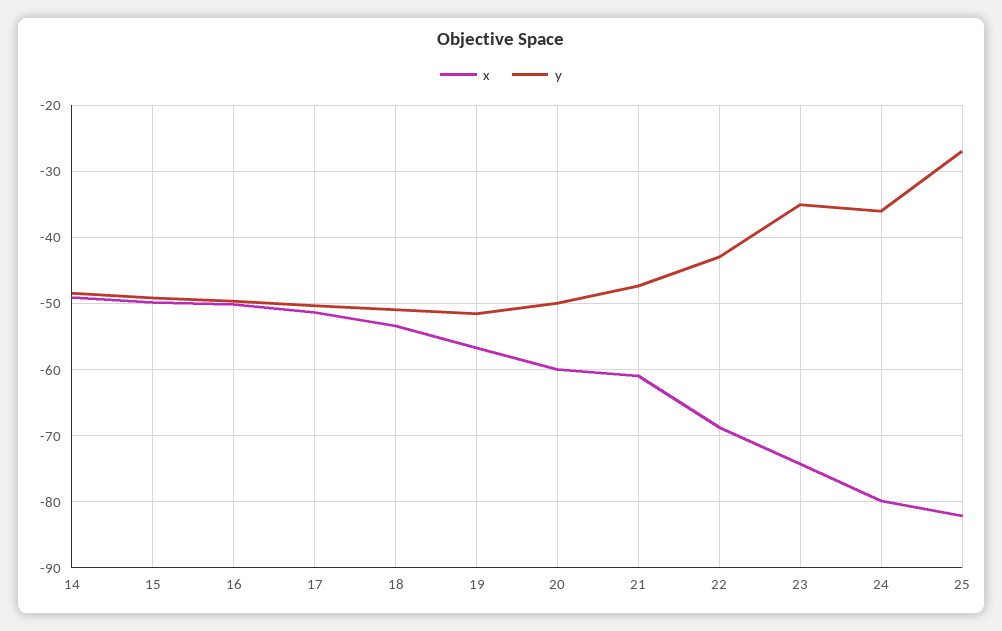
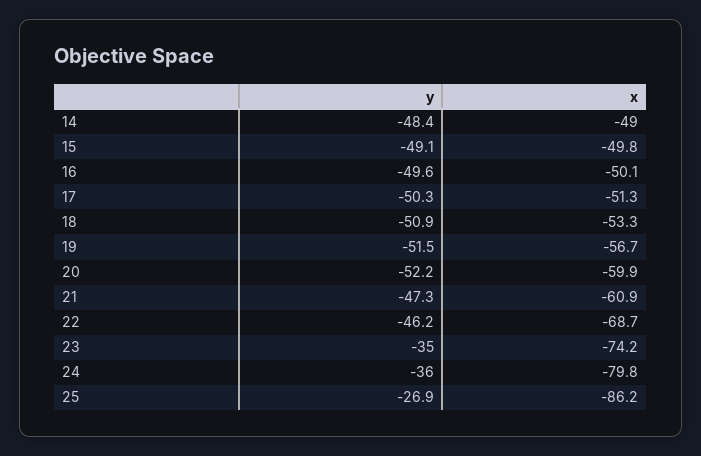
  {
    "x": {
      "14": -49,
      "15": -49.8,
      "16": -50.1,
      "17": -51.3,
      "18": -53.3,
      "19": -56.7,
      "20": -59.9,
      "21": -60.9,
      "22": -68.7,
      "23": -74.2,
      "24": -79.8,
-     "25": -82
+     "25": -86.2
    },
    "y": {
      "14": -48.4,
      "15": -49.1,
      "16": -49.6,
      "17": -50.3,
      "18": -50.9,
      "19": -51.5,
-     "20": -50,
+     "20": -52.2,
      "21": -47.3,
-     "22": -43,
+     "22": -46.2,
      "23": -35,
      "24": -36,
      "25": -26.9
    }
  }

